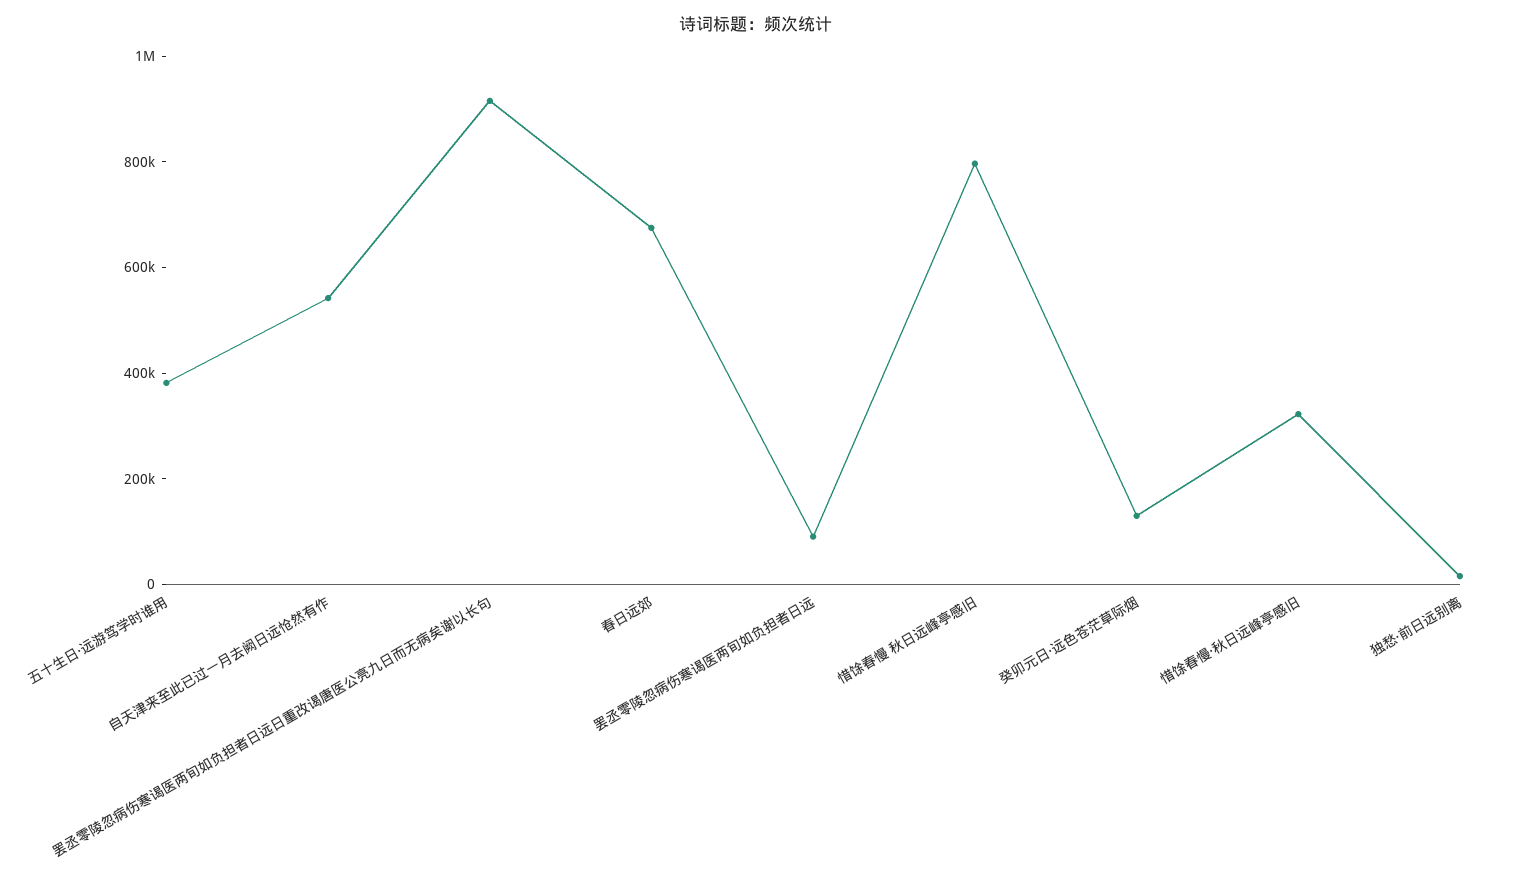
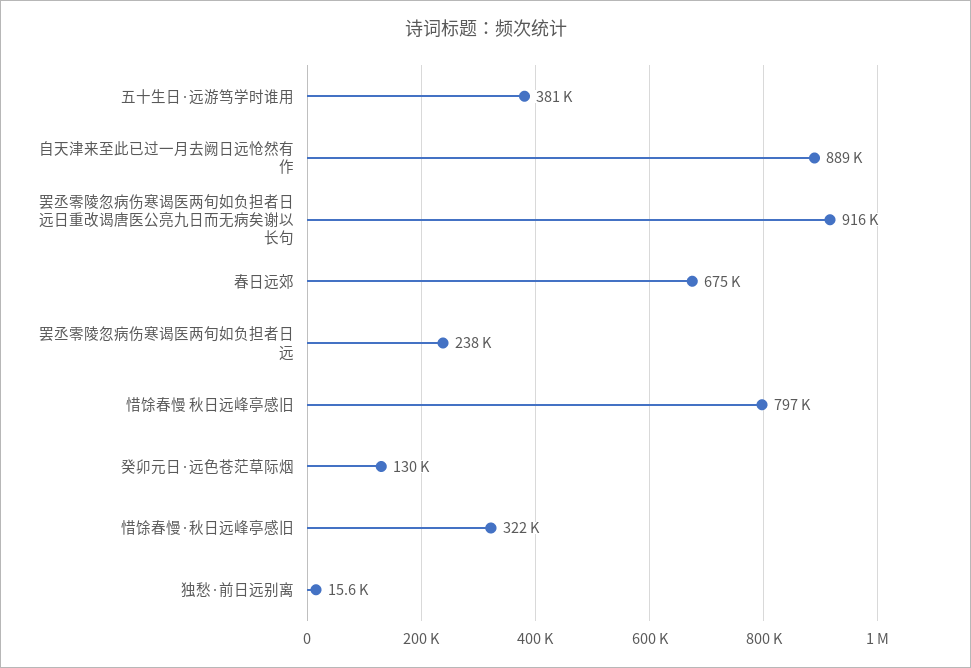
  {
    "五十生日·远游笃学时谁用": 381000,
-   "自天津来至此已过一月去阙日远怆然有作": 550000,
+   "自天津来至此已过一月去阙日远怆然有作": 889000,
    "罢丞零陵忽病伤寒谒医两旬如负担者日远日重改谒唐医公亮九日而无病矣谢以长句": 916000,
    "春日远郊": 675000,
-   "罢丞零陵忽病伤寒谒医两旬如负担者日远": 100000,
+   "罢丞零陵忽病伤寒谒医两旬如负担者日远": 238000,
    "惜馀春慢 秋日远峰亭感旧": 797000,
    "癸卯元日·远色苍茫草际烟": 130000,
    "惜馀春慢·秋日远峰亭感旧": 322000,
    "独愁·前日远别离": 15600
  }

